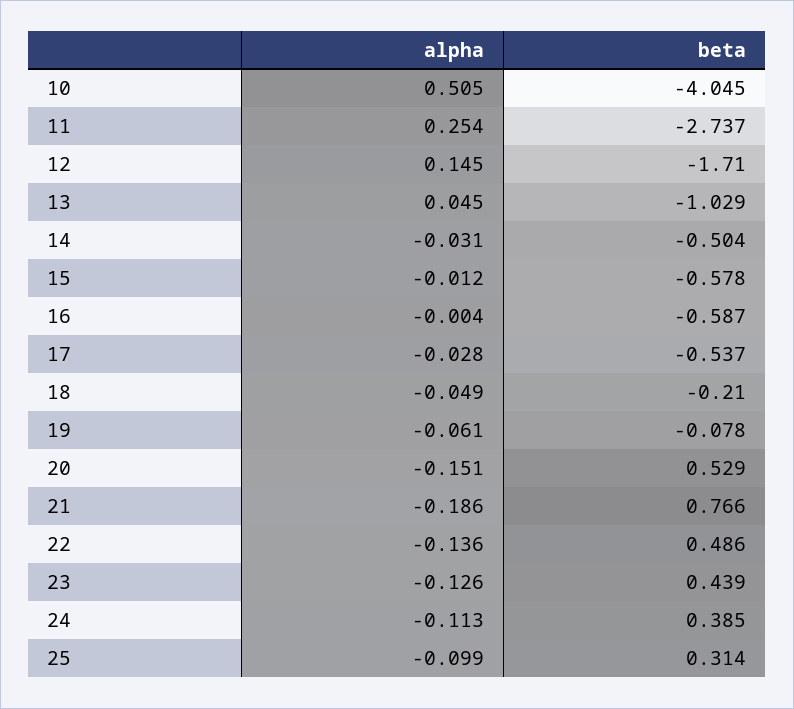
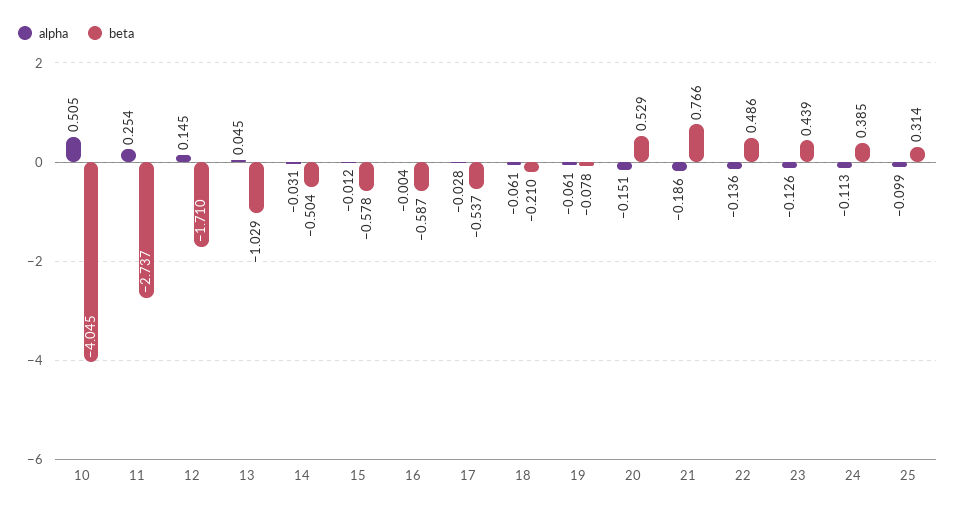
  {
    "alpha": {
      "10": 0.505,
      "11": 0.254,
      "12": 0.145,
      "13": 0.045,
      "14": -0.031,
      "15": -0.012,
      "16": -0.004,
      "17": -0.028,
-     "18": -0.049,
+     "18": -0.061,
      "19": -0.061,
      "20": -0.151,
      "21": -0.186,
      "22": -0.136,
      "23": -0.126,
      "24": -0.113,
      "25": -0.099
    },
    "beta": {
      "10": -4.045,
      "11": -2.737,
      "12": -1.71,
      "13": -1.029,
      "14": -0.504,
      "15": -0.578,
      "16": -0.587,
      "17": -0.537,
      "18": -0.21,
      "19": -0.078,
      "20": 0.529,
      "21": 0.766,
      "22": 0.486,
      "23": 0.439,
      "24": 0.385,
      "25": 0.314
    }
  }

